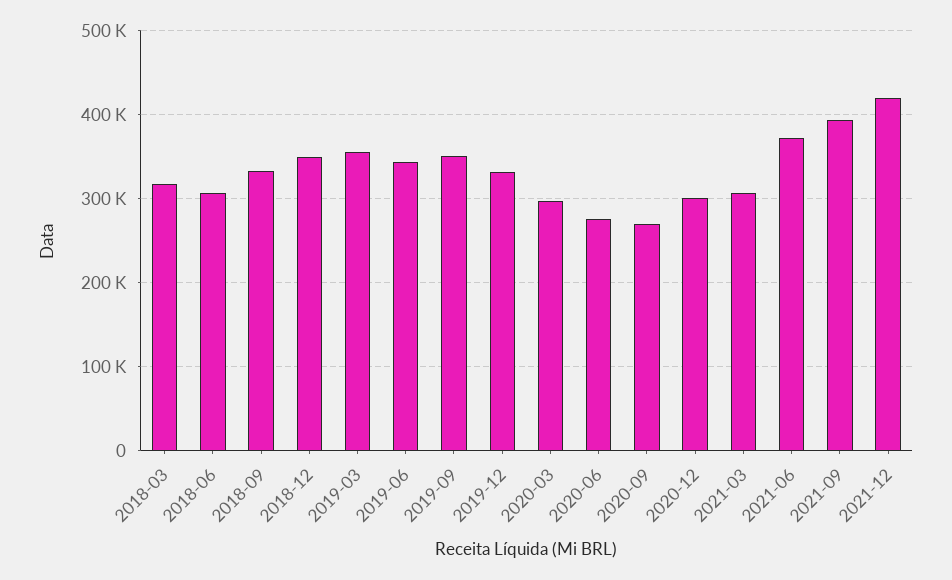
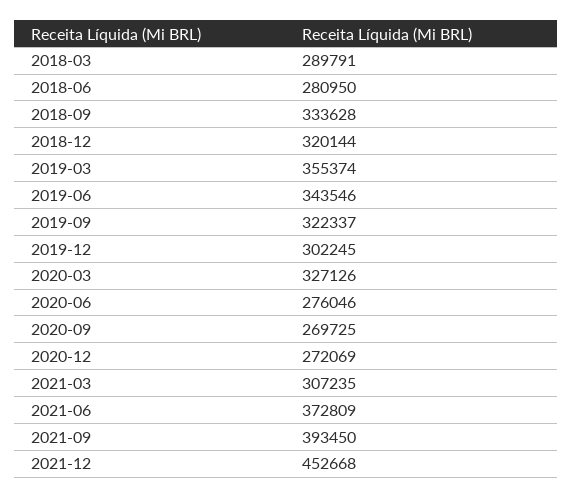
  {
-   "2018-03": 320000,
+   "2018-03": 289791,
-   "2018-06": 310000,
+   "2018-06": 280950,
    "2018-09": 333628,
-   "2018-12": 350000,
+   "2018-12": 320144,
    "2019-03": 355374,
    "2019-06": 343546,
-   "2019-09": 350000,
+   "2019-09": 322337,
-   "2019-12": 330000,
+   "2019-12": 302245,
-   "2020-03": 300000,
+   "2020-03": 327126,
    "2020-06": 276046,
    "2020-09": 269725,
-   "2020-12": 300000,
+   "2020-12": 272069,
    "2021-03": 307235,
    "2021-06": 372809,
    "2021-09": 393450,
-   "2021-12": 420000
+   "2021-12": 452668
  }

